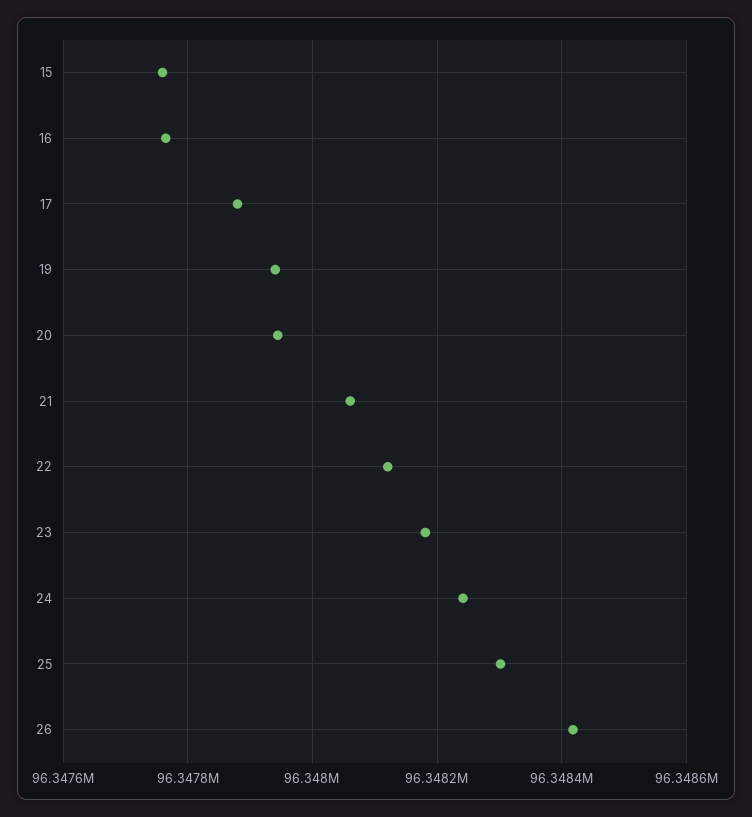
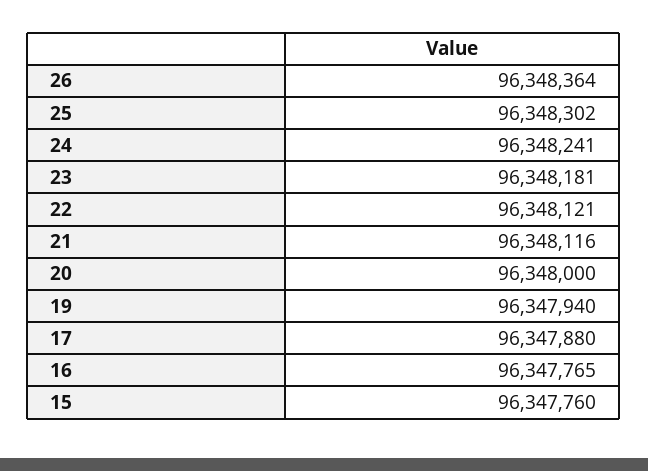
  {
    "15": 96347760,
    "16": 96347765,
    "17": 96347880,
    "19": 96347940,
-   "20": 96347940,
+   "20": 96348000,
-   "21": 96348060,
+   "21": 96348116,
    "22": 96348121,
    "23": 96348181,
    "24": 96348241,
    "25": 96348302,
-   "26": 96348420
+   "26": 96348364
  }

